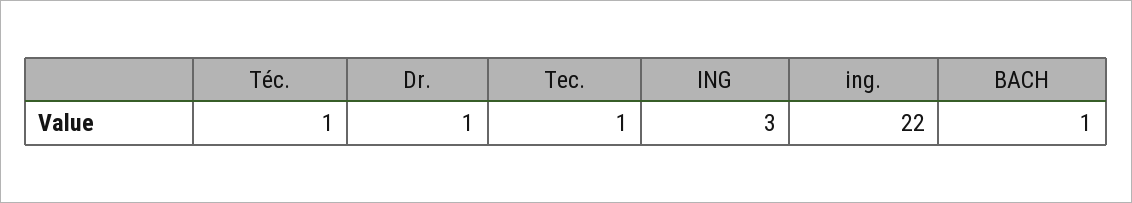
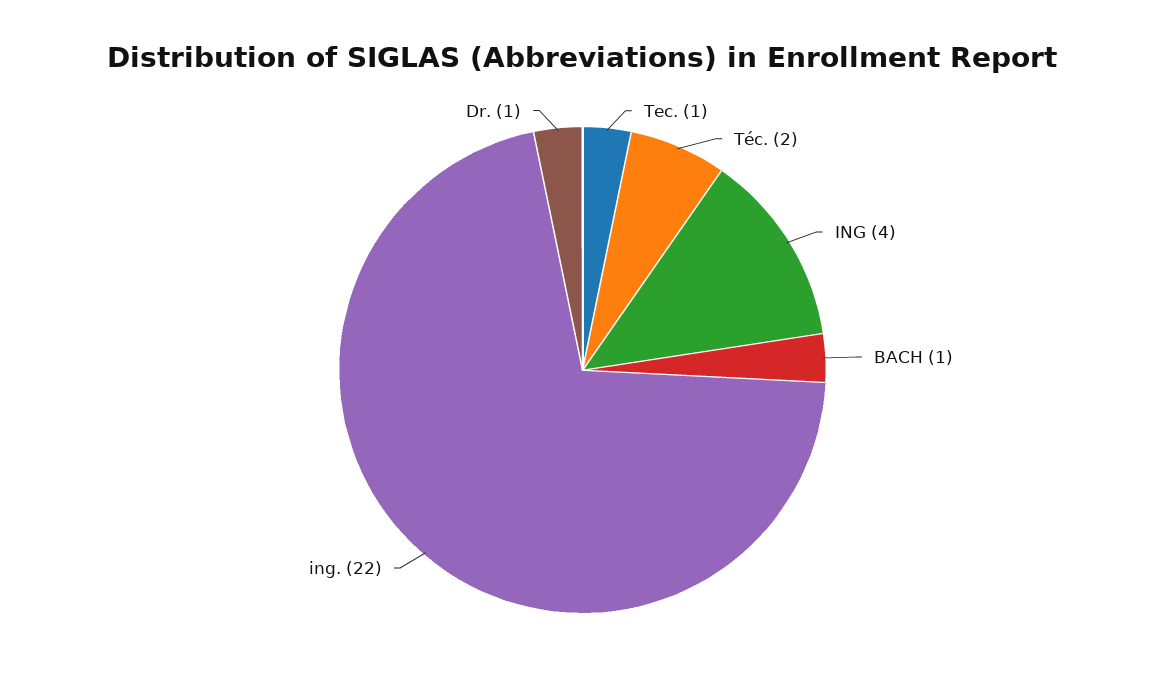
  {
-   "Téc.": 1,
+   "Téc.": 2,
    "Dr.": 1,
    "Tec.": 1,
-   "ING": 3,
+   "ING": 4,
    "ing.": 22,
    "BACH": 1
  }

